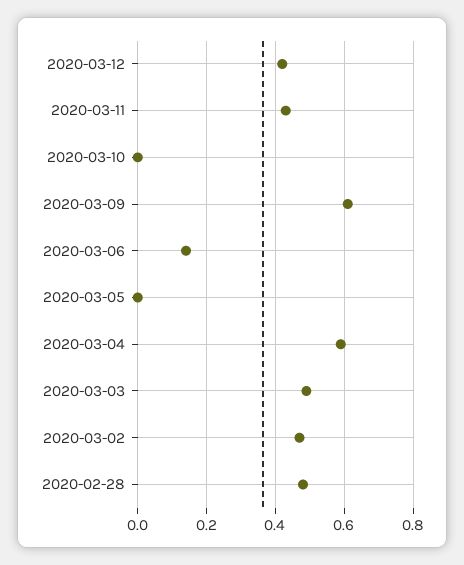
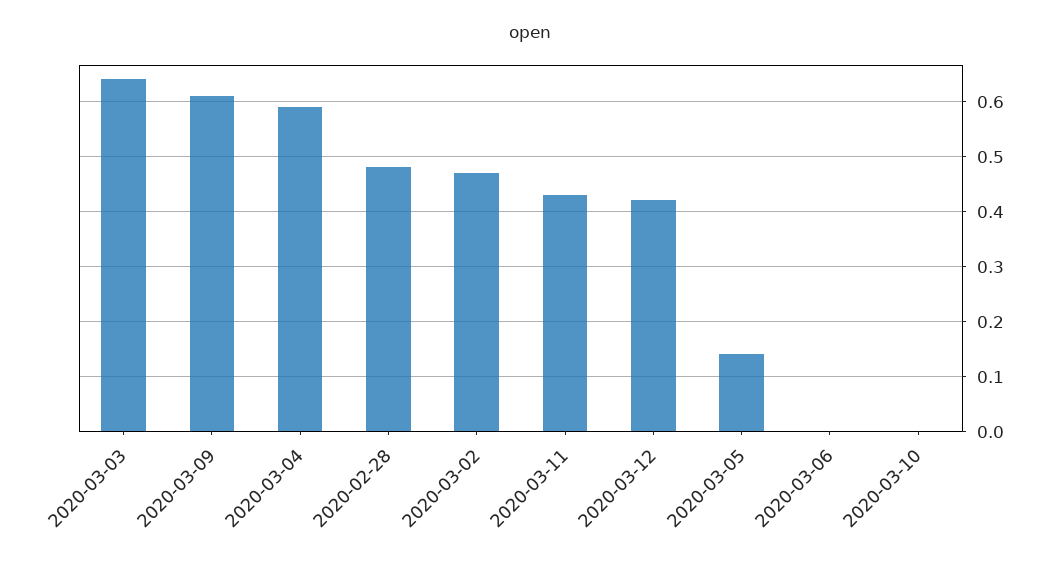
  {
    "2020-03-12": 0.4,
    "2020-03-11": 0.45,
    "2020-03-10": 0,
    "2020-03-09": 0.6,
-   "2020-03-06": 0.15,
+   "2020-03-06": 0,
-   "2020-03-05": 0,
+   "2020-03-05": 0.15,
    "2020-03-04": 0.6,
-   "2020-03-03": 0.5,
+   "2020-03-03": 0.65,
    "2020-03-02": 0.45,
    "2020-02-28": 0.5
  }

